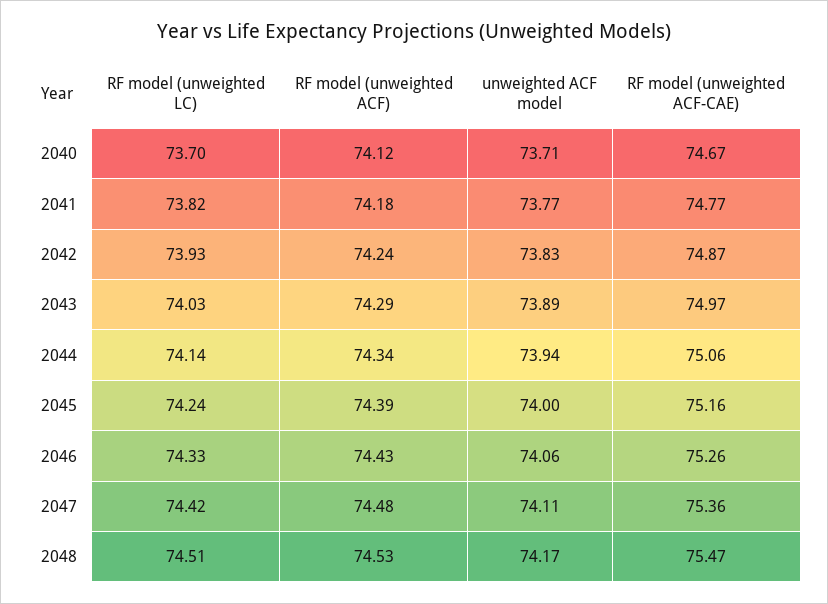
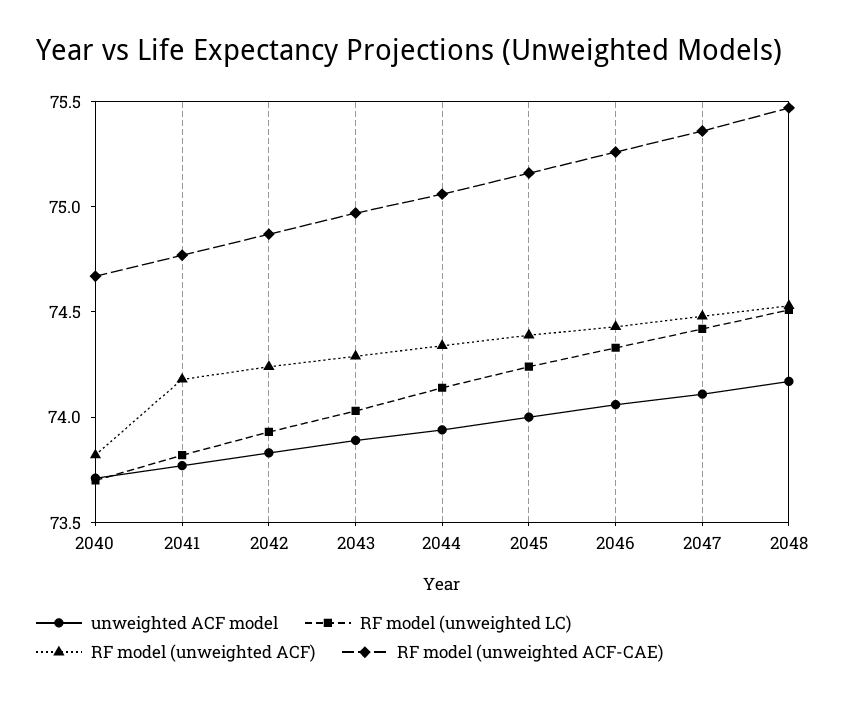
  {
    "RF model (unweighted LC)": {
      "2040": 73.7,
      "2041": 73.82,
      "2042": 73.93,
      "2043": 74.03,
      "2044": 74.14,
      "2045": 74.24,
      "2046": 74.33,
      "2047": 74.42,
      "2048": 74.51
    },
    "RF model (unweighted ACF)": {
-     "2040": 74.12,
+     "2040": 73.8,
      "2041": 74.18,
      "2042": 74.24,
      "2043": 74.29,
      "2044": 74.34,
      "2045": 74.39,
      "2046": 74.43,
      "2047": 74.48,
      "2048": 74.53
    },
    "unweighted ACF model": {
      "2040": 73.71,
      "2041": 73.77,
      "2042": 73.83,
      "2043": 73.89,
      "2044": 73.94,
      "2045": 74,
      "2046": 74.06,
      "2047": 74.11,
      "2048": 74.17
    },
    "RF model (unweighted ACF-CAE)": {
      "2040": 74.67,
      "2041": 74.77,
      "2042": 74.87,
      "2043": 74.97,
      "2044": 75.06,
      "2045": 75.16,
      "2046": 75.26,
      "2047": 75.36,
      "2048": 75.47
    }
  }

